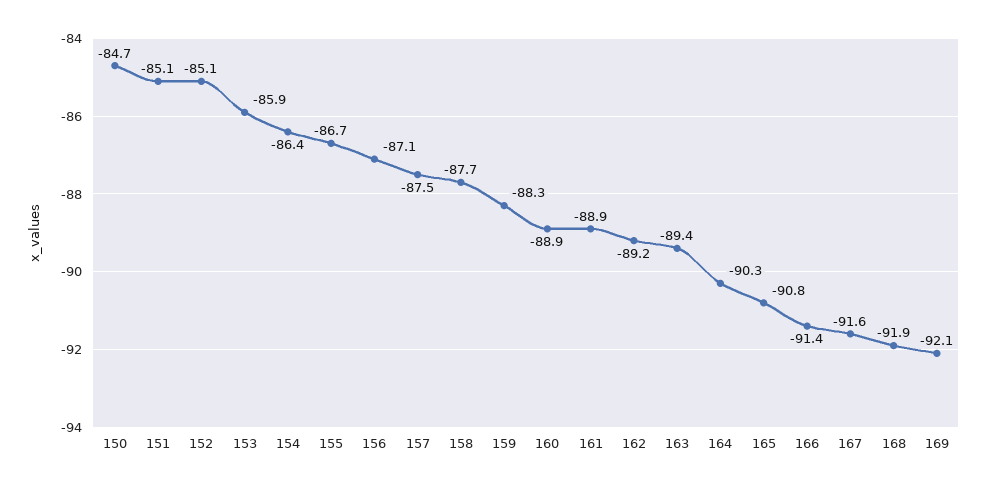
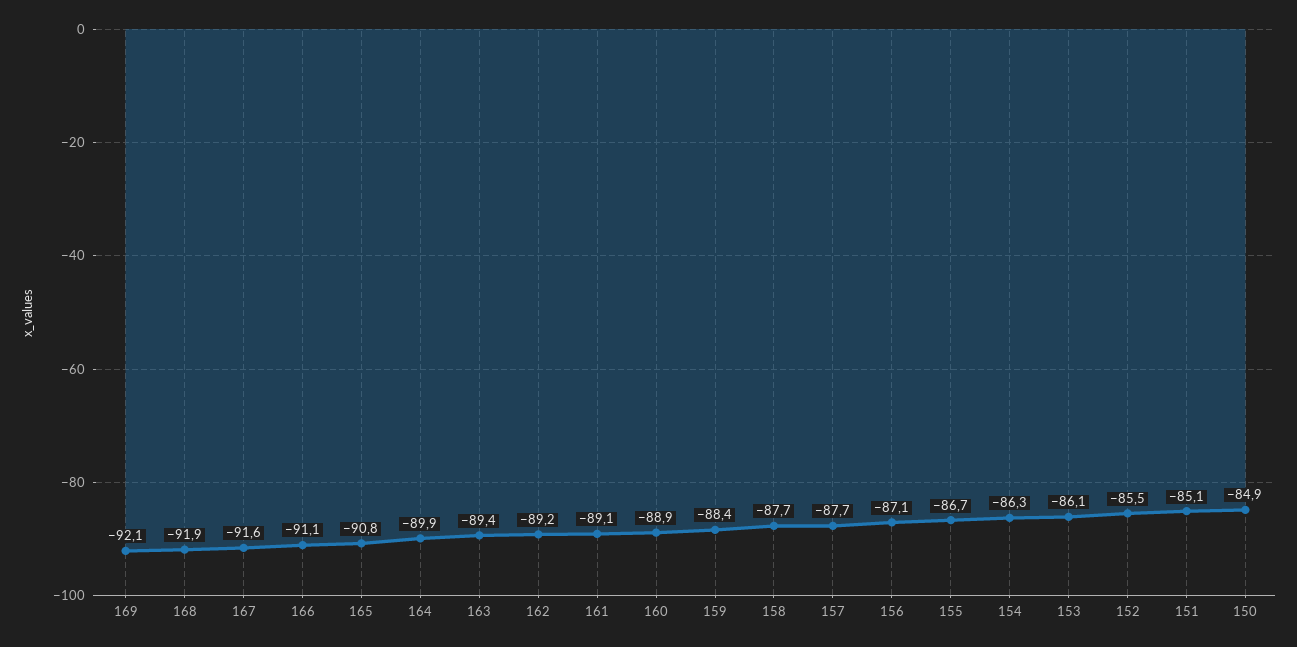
  {
-   "150": -84.7,
+   "150": -84.9,
    "151": -85.1,
-   "152": -85.1,
+   "152": -85.5,
-   "153": -85.9,
+   "153": -86.1,
-   "154": -86.4,
+   "154": -86.3,
    "155": -86.7,
    "156": -87.1,
-   "157": -87.5,
+   "157": -87.7,
    "158": -87.7,
-   "159": -88.3,
+   "159": -88.4,
    "160": -88.9,
-   "161": -88.9,
+   "161": -89.1,
    "162": -89.2,
    "163": -89.4,
-   "164": -90.3,
+   "164": -89.9,
    "165": -90.8,
-   "166": -91.4,
+   "166": -91.1,
    "167": -91.6,
    "168": -91.9,
    "169": -92.1
  }

